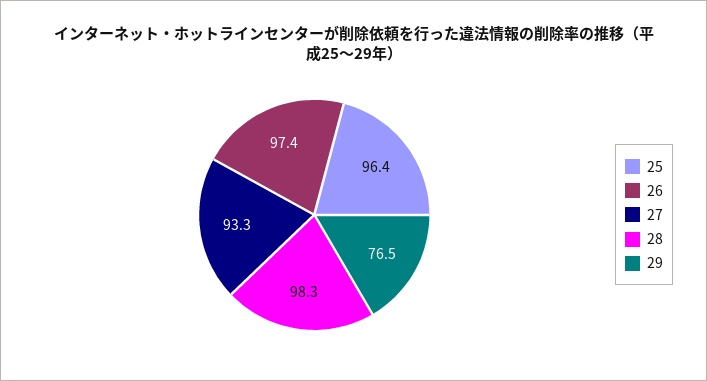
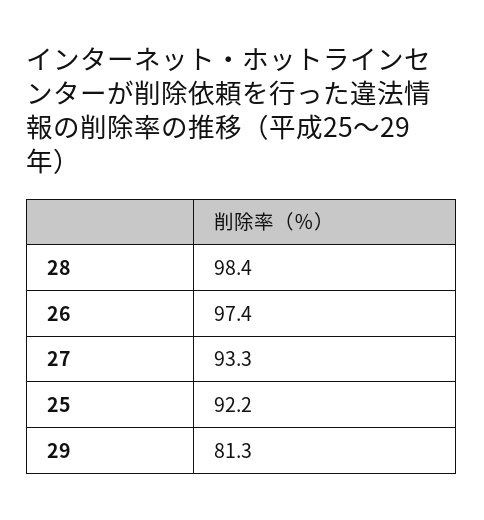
  {
-   "25": 96.4,
+   "25": 92.2,
    "26": 97.4,
    "27": 93.3,
-   "28": 98.3,
+   "28": 98.4,
-   "29": 76.5
+   "29": 81.3
  }

